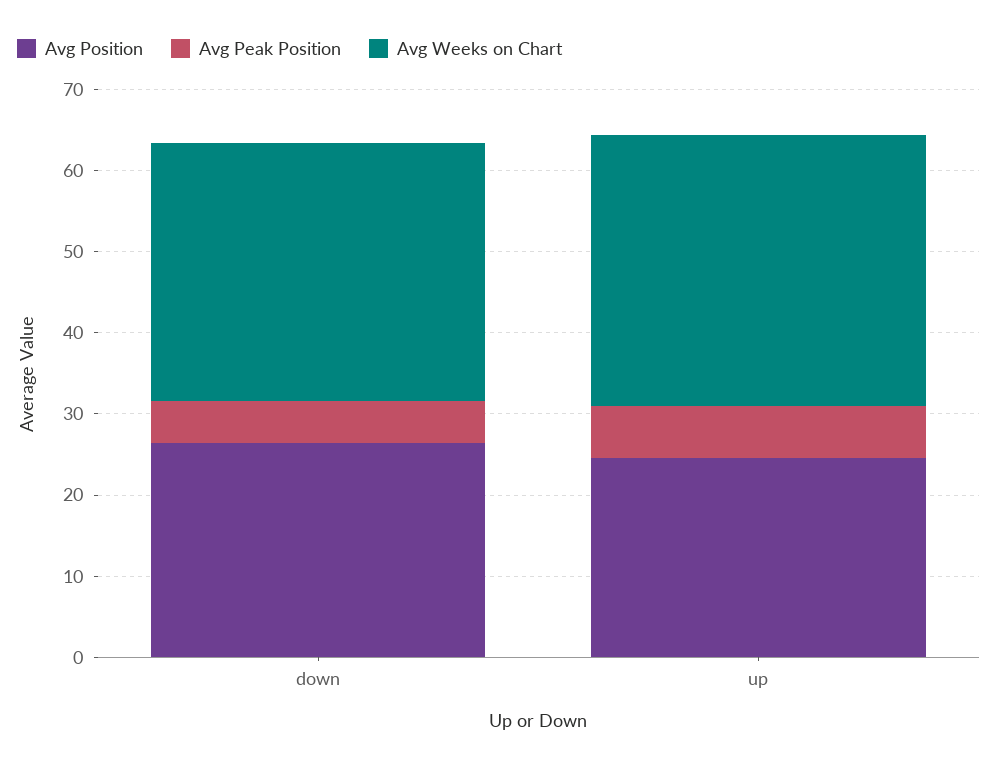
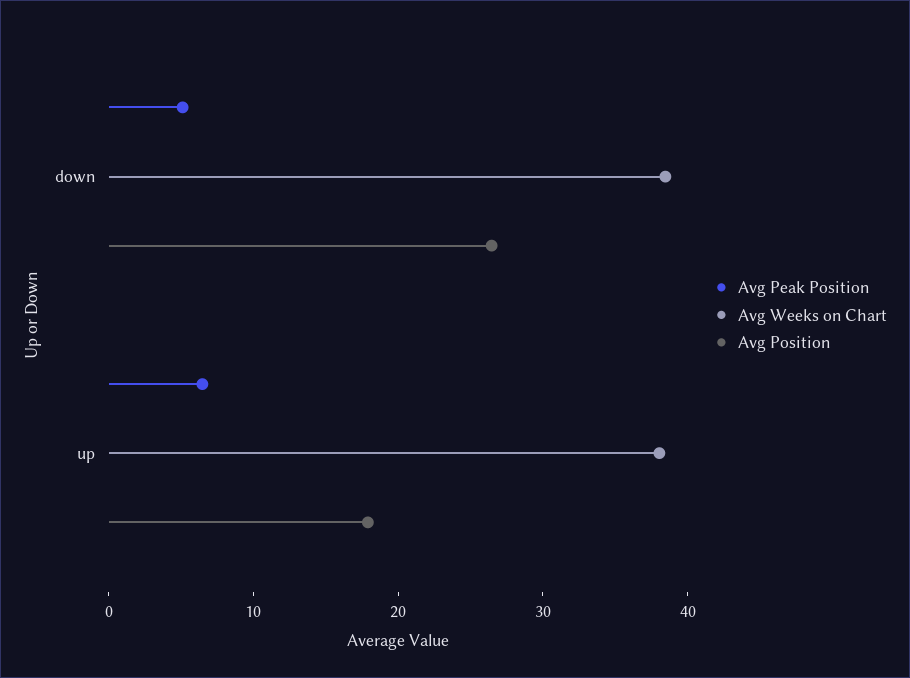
  {
    "Avg Position": {
      "down": 26,
-     "up": 24
+     "up": 18
    },
    "Avg Peak Position": {
      "down": 6,
      "up": 6
    },
    "Avg Weeks on Chart": {
-     "down": 32,
+     "down": 38,
-     "up": 34
+     "up": 38
    }
  }

